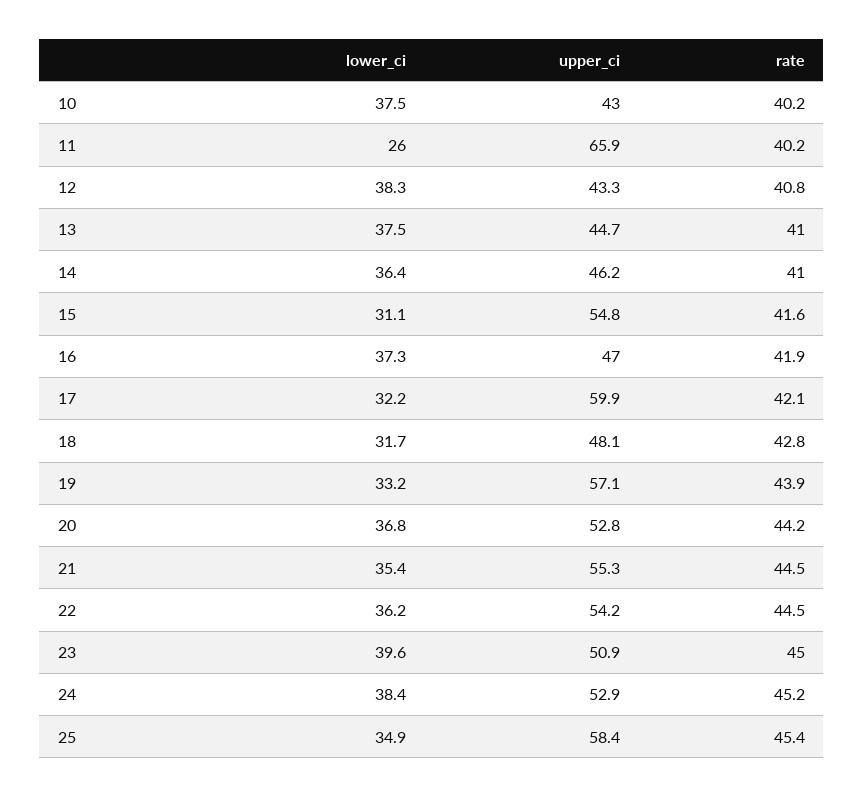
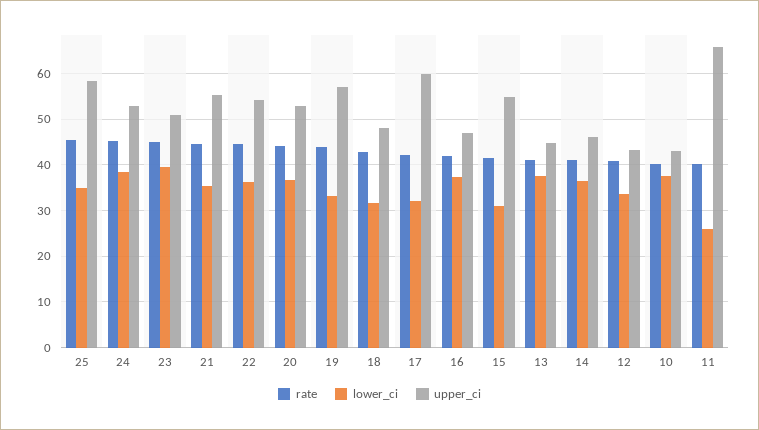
  {
    "lower_ci": {
      "10": 37.5,
      "11": 26,
-     "12": 38.3,
+     "12": 34,
      "13": 37.5,
      "14": 36.4,
      "15": 31.1,
      "16": 37.3,
      "17": 32.2,
      "18": 31.7,
      "19": 33.2,
      "20": 36.8,
      "21": 35.4,
      "22": 36.2,
      "23": 39.6,
      "24": 38.4,
      "25": 34.9
    },
    "upper_ci": {
      "10": 43,
      "11": 65.9,
      "12": 43.3,
      "13": 44.7,
      "14": 46.2,
      "15": 54.8,
      "16": 47,
      "17": 59.9,
      "18": 48.1,
      "19": 57.1,
      "20": 52.8,
      "21": 55.3,
      "22": 54.2,
      "23": 50.9,
      "24": 52.9,
      "25": 58.4
    },
    "rate": {
      "10": 40.2,
      "11": 40.2,
      "12": 40.8,
      "13": 41,
      "14": 41,
      "15": 41.6,
      "16": 41.9,
      "17": 42.1,
      "18": 42.8,
      "19": 43.9,
      "20": 44.2,
      "21": 44.5,
      "22": 44.5,
      "23": 45,
      "24": 45.2,
      "25": 45.4
    }
  }

